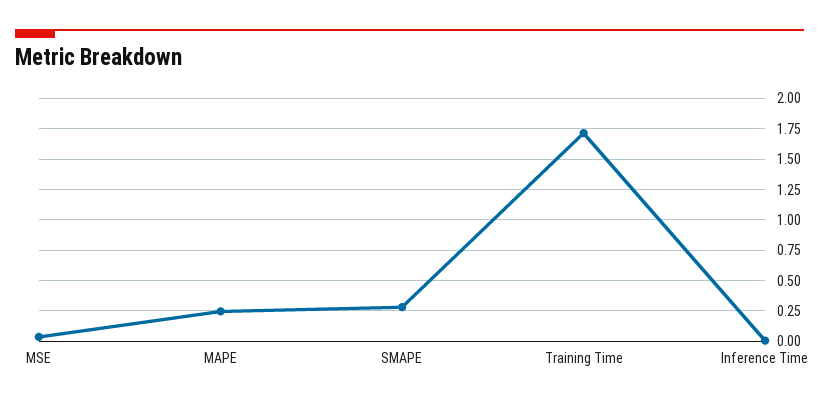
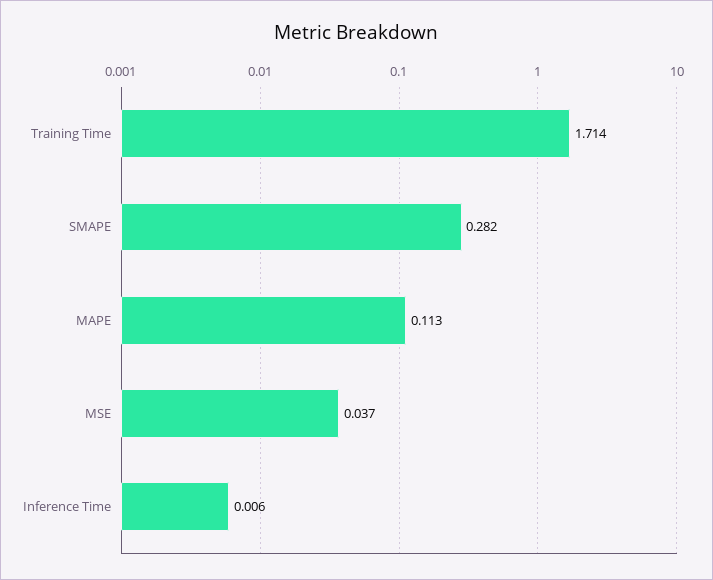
  {
    "MSE": 0.037,
-   "MAPE": 0.25,
+   "MAPE": 0.113,
    "SMAPE": 0.282,
    "Training Time": 1.714,
    "Inference Time": 0.006
  }

